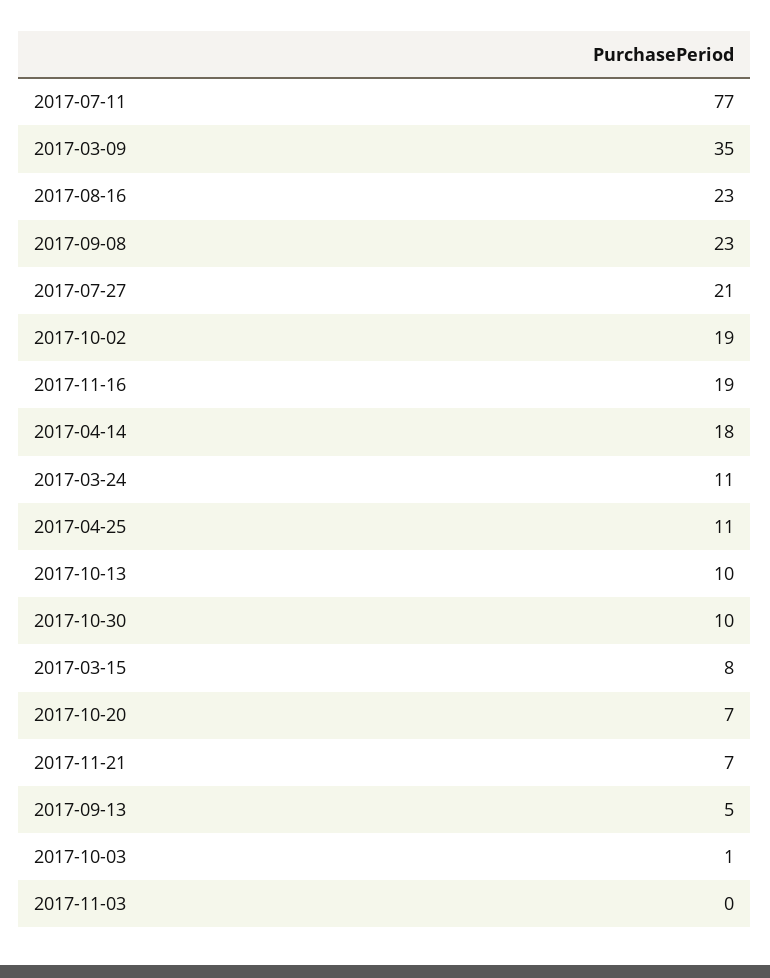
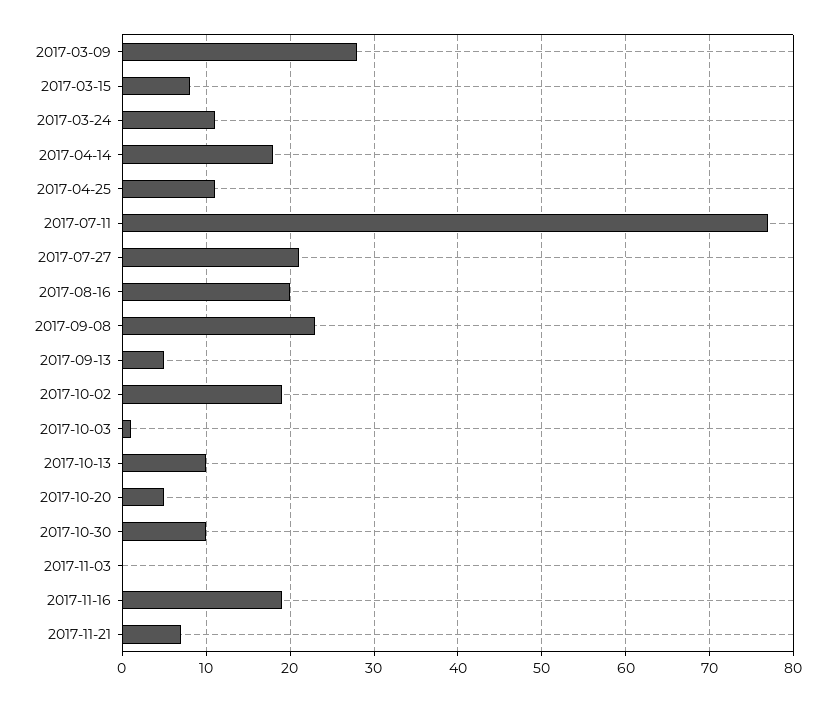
  {
    "2017-07-11": 77,
-   "2017-03-09": 35,
+   "2017-03-09": 28,
-   "2017-08-16": 23,
+   "2017-08-16": 20,
    "2017-09-08": 23,
    "2017-07-27": 21,
    "2017-10-02": 19,
    "2017-11-16": 19,
    "2017-04-14": 18,
    "2017-03-24": 11,
    "2017-04-25": 11,
    "2017-10-13": 10,
    "2017-10-30": 10,
    "2017-03-15": 8,
-   "2017-10-20": 7,
+   "2017-10-20": 5,
    "2017-11-21": 7,
    "2017-09-13": 5,
    "2017-10-03": 1,
    "2017-11-03": 0
  }

